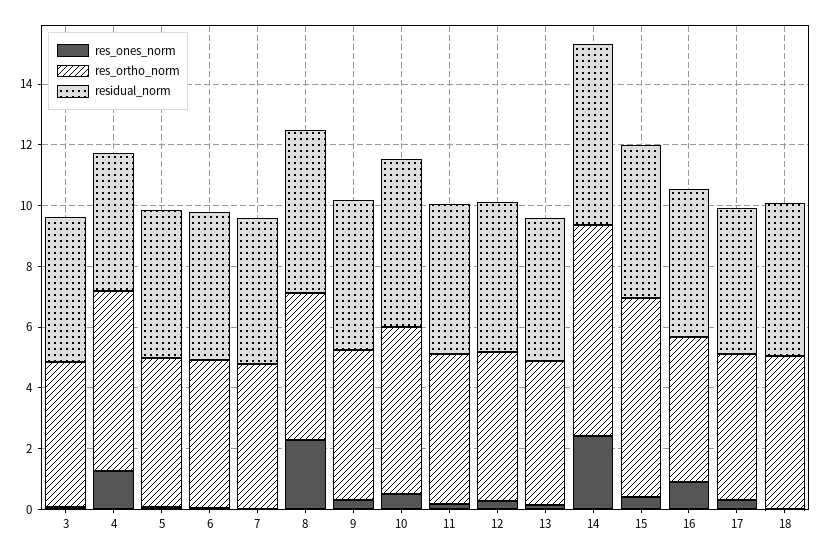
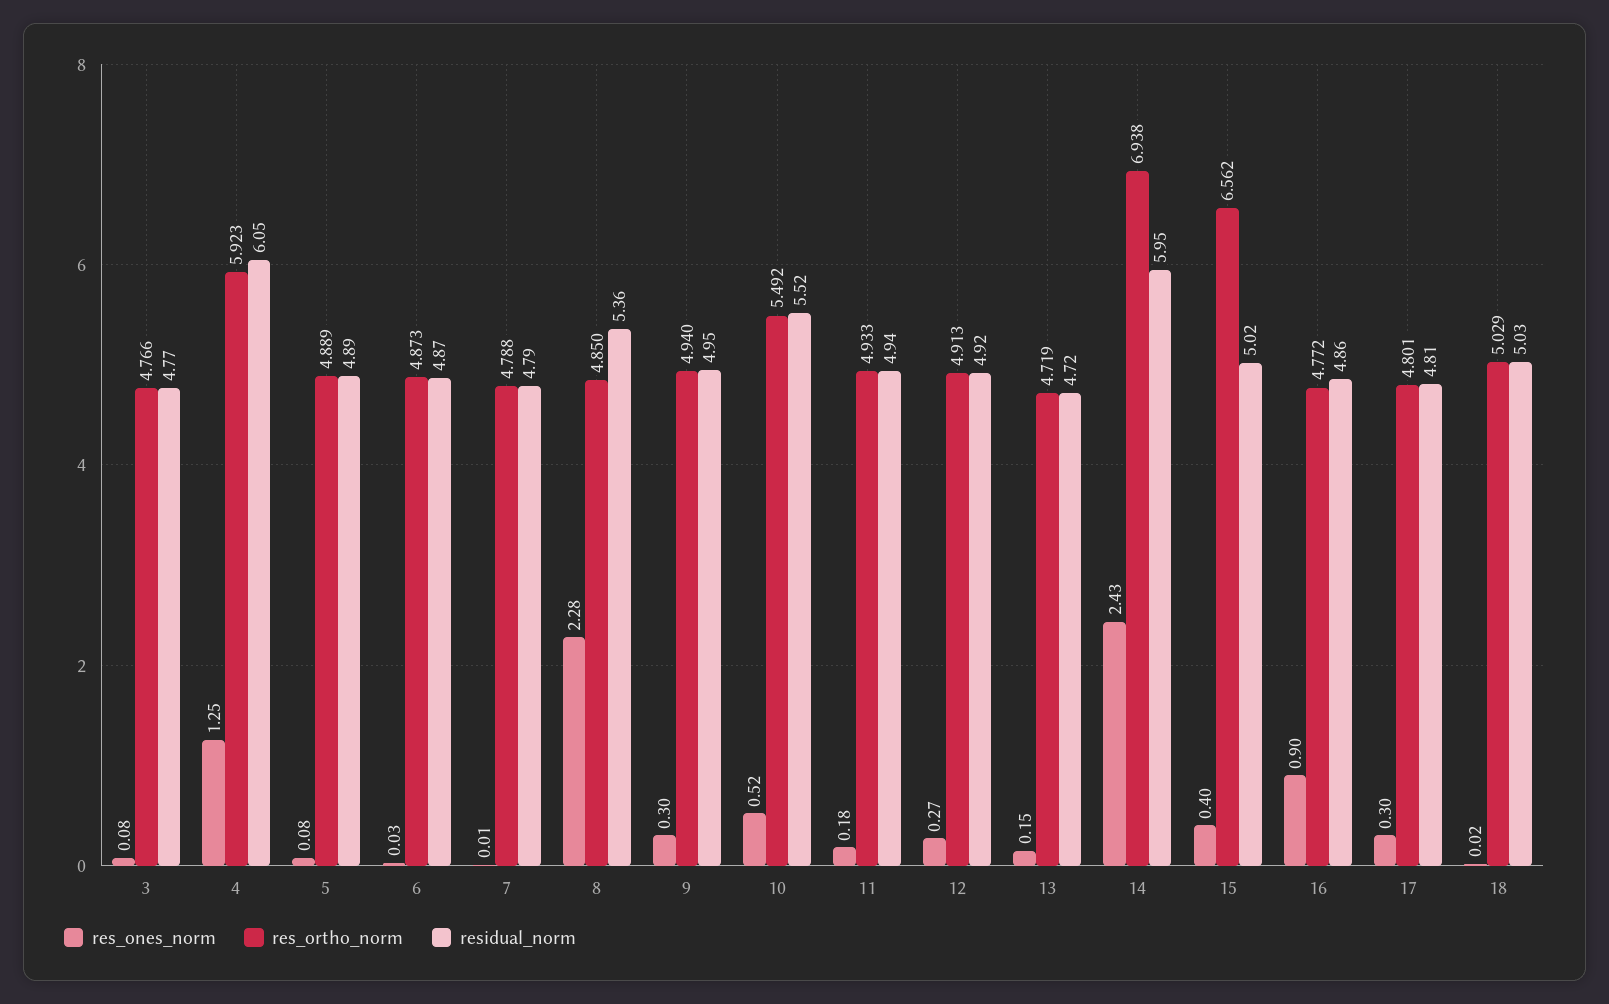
  {
    "res_ones_norm": {
      "3": 0.08,
      "4": 1.25,
      "5": 0.08,
      "6": 0.03,
      "7": 0.01,
      "8": 2.28,
      "9": 0.3,
      "10": 0.52,
      "11": 0.18,
      "12": 0.27,
      "13": 0.15,
      "14": 2.43,
      "15": 0.4,
      "16": 0.9,
      "17": 0.3,
      "18": 0.02
    },
    "res_ortho_norm": {
      "3": 4.766,
      "4": 5.923,
      "5": 4.889,
      "6": 4.873,
      "7": 4.788,
      "8": 4.85,
      "9": 4.94,
      "10": 5.492,
      "11": 4.933,
      "12": 4.913,
      "13": 4.719,
      "14": 6.938,
      "15": 6.562,
      "16": 4.772,
      "17": 4.801,
      "18": 5.029
    },
    "residual_norm": {
      "3": 4.77,
-     "4": 4.5,
+     "4": 6.05,
      "5": 4.89,
      "6": 4.87,
      "7": 4.79,
      "8": 5.36,
      "9": 4.95,
      "10": 5.52,
      "11": 4.94,
      "12": 4.92,
      "13": 4.72,
      "14": 5.95,
      "15": 5.02,
      "16": 4.86,
      "17": 4.81,
      "18": 5.03
    }
  }

